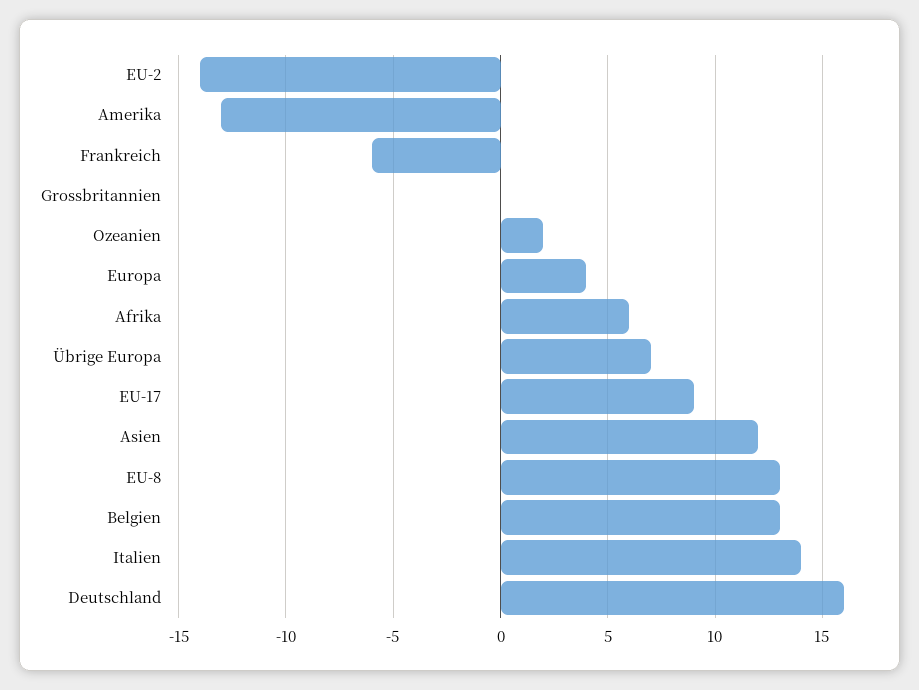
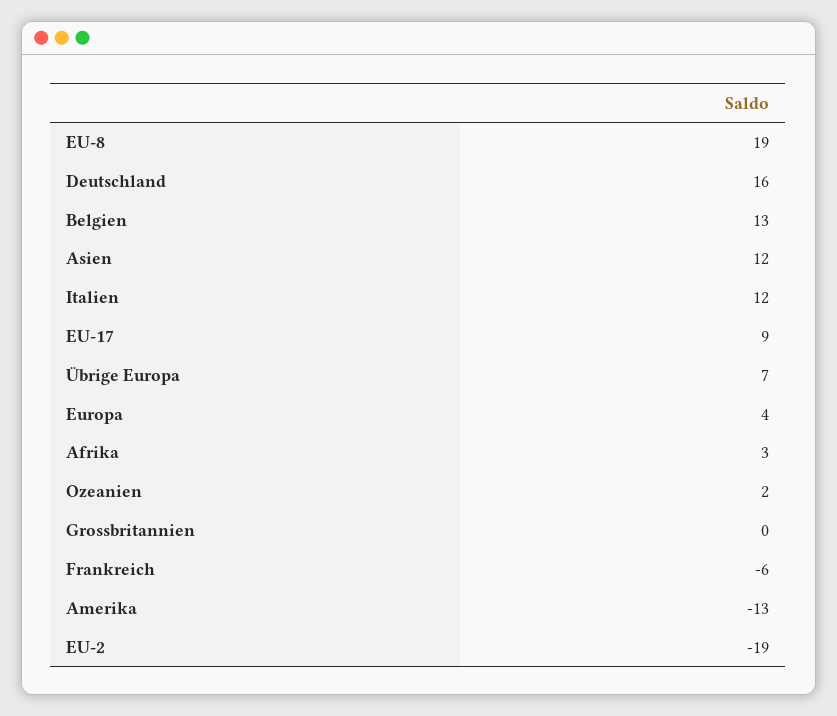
  {
-   "EU-2": -14,
+   "EU-2": -19,
    "Amerika": -13,
    "Frankreich": -6,
    "Grossbritannien": 0,
    "Ozeanien": 2,
    "Europa": 4,
-   "Afrika": 6,
+   "Afrika": 3,
    "Übrige Europa": 7,
    "EU-17": 9,
    "Asien": 12,
-   "EU-8": 13,
+   "EU-8": 19,
    "Belgien": 13,
-   "Italien": 14,
+   "Italien": 12,
    "Deutschland": 16
  }

